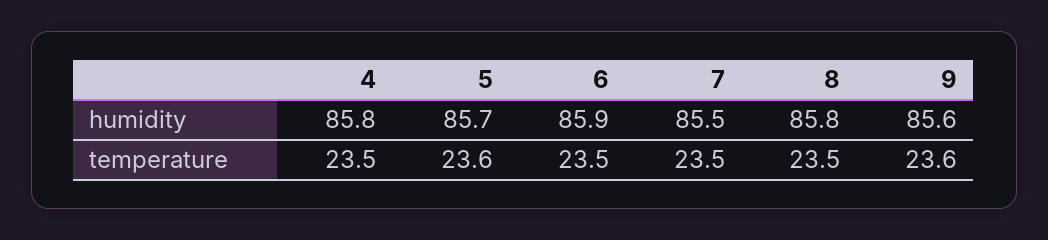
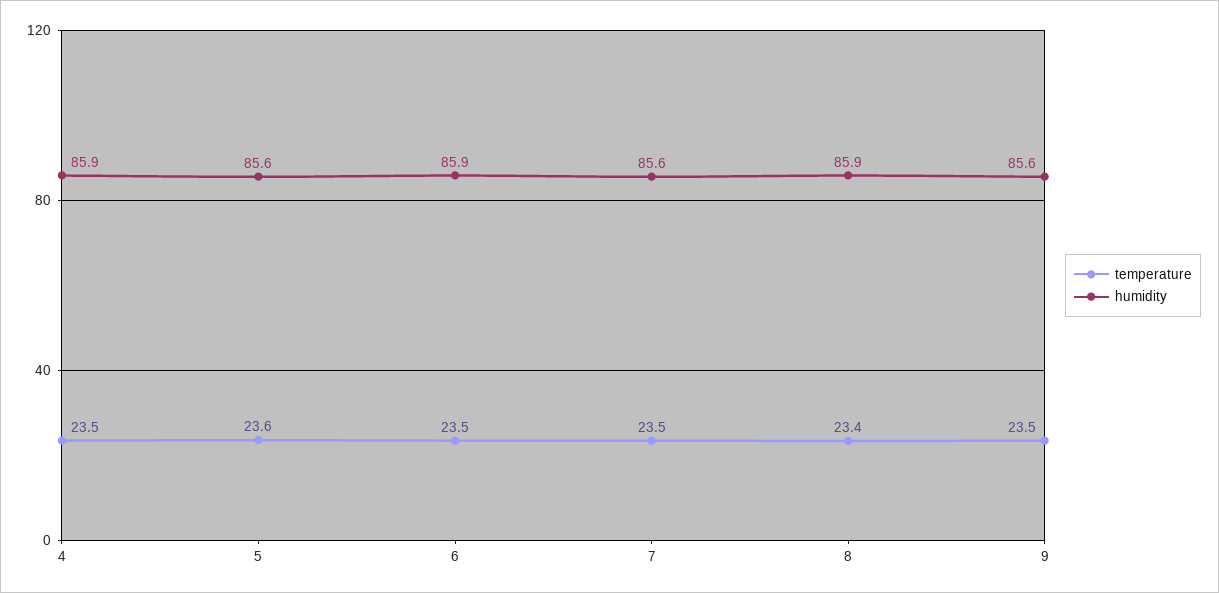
  {
    "humidity": {
-     "4": 85.8,
+     "4": 85.9,
-     "5": 85.7,
+     "5": 85.6,
      "6": 85.9,
-     "7": 85.5,
+     "7": 85.6,
-     "8": 85.8,
+     "8": 85.9,
      "9": 85.6
    },
    "temperature": {
      "4": 23.5,
      "5": 23.6,
      "6": 23.5,
      "7": 23.5,
-     "8": 23.5,
+     "8": 23.4,
-     "9": 23.6
+     "9": 23.5
    }
  }

